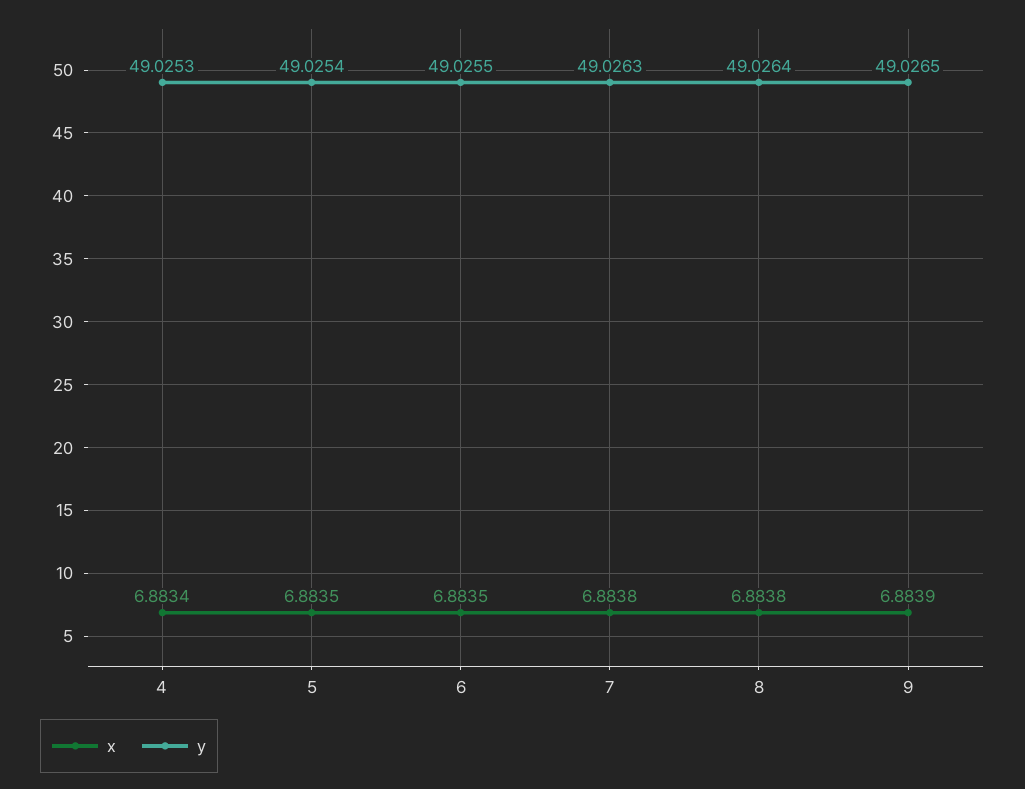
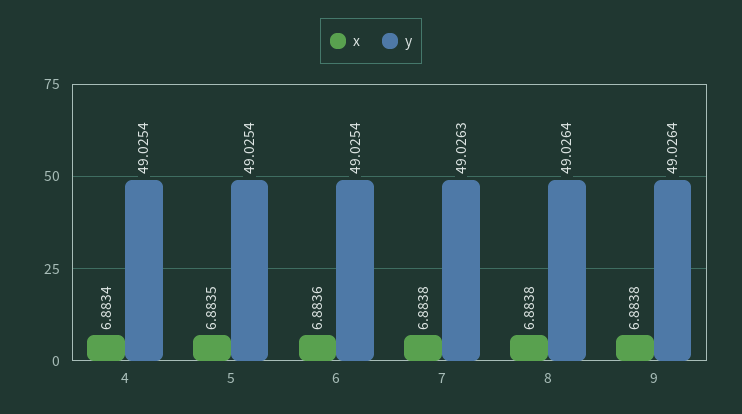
  {
    "x": {
      "4": 6.8834,
      "5": 6.8835,
-     "6": 6.8835,
+     "6": 6.8836,
      "7": 6.8838,
      "8": 6.8838,
-     "9": 6.8839
+     "9": 6.8838
    },
    "y": {
-     "4": 49.0253,
+     "4": 49.0254,
      "5": 49.0254,
-     "6": 49.0255,
+     "6": 49.0254,
      "7": 49.0263,
      "8": 49.0264,
-     "9": 49.0265
+     "9": 49.0264
    }
  }

